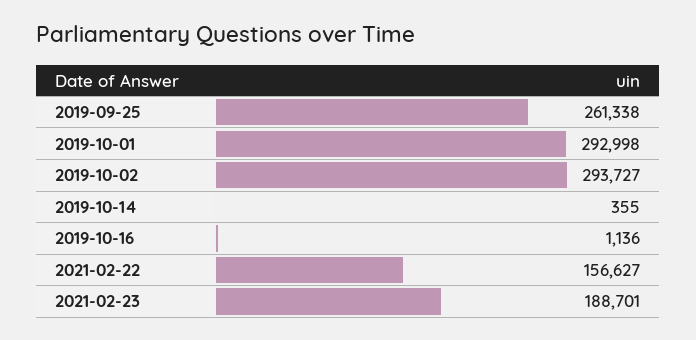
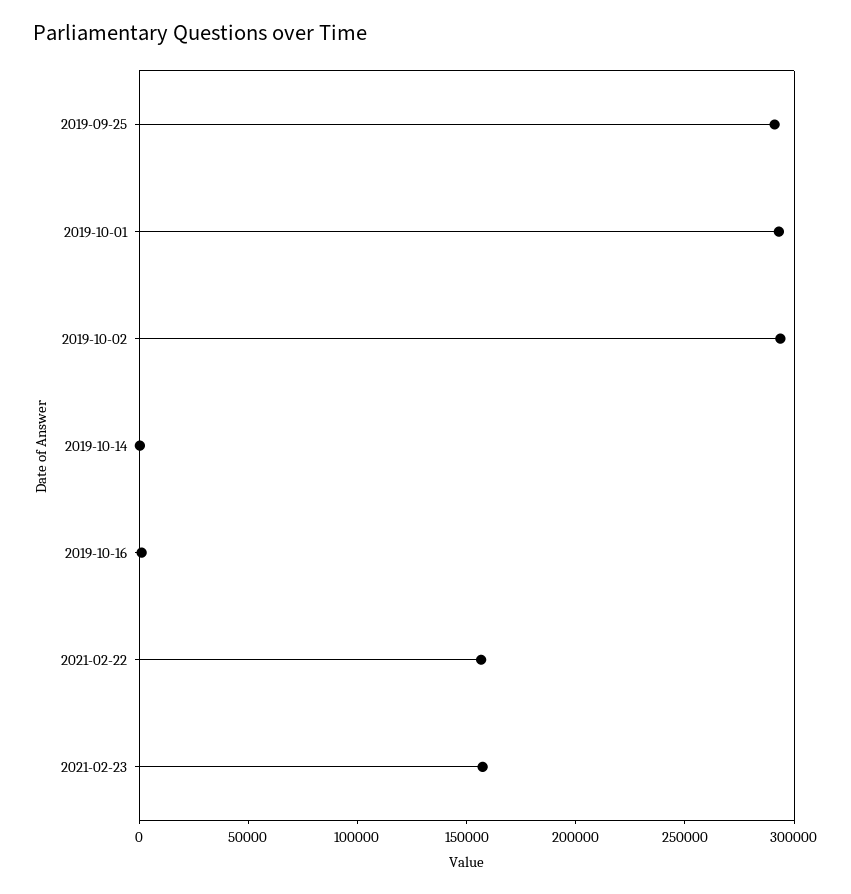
  {
-   "2019-09-25": 261338,
+   "2019-09-25": 290000,
    "2019-10-01": 292998,
    "2019-10-02": 293727,
    "2019-10-14": 355,
    "2019-10-16": 1136,
    "2021-02-22": 156627,
-   "2021-02-23": 188701
+   "2021-02-23": 160000
  }

